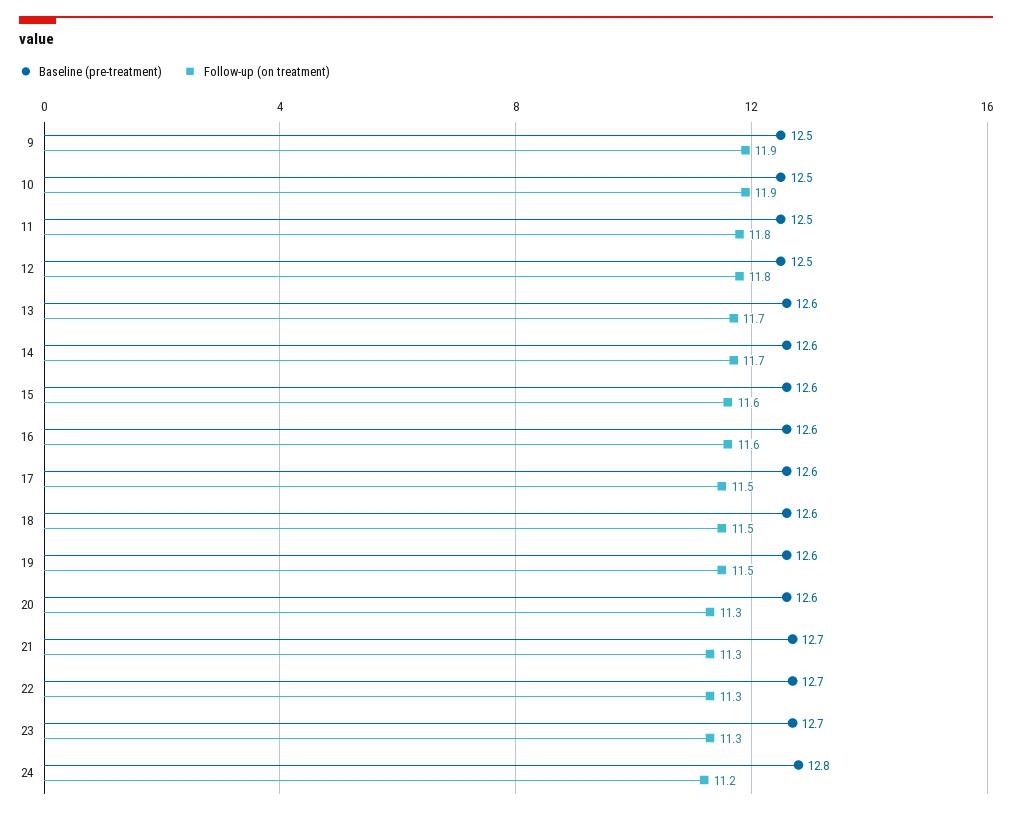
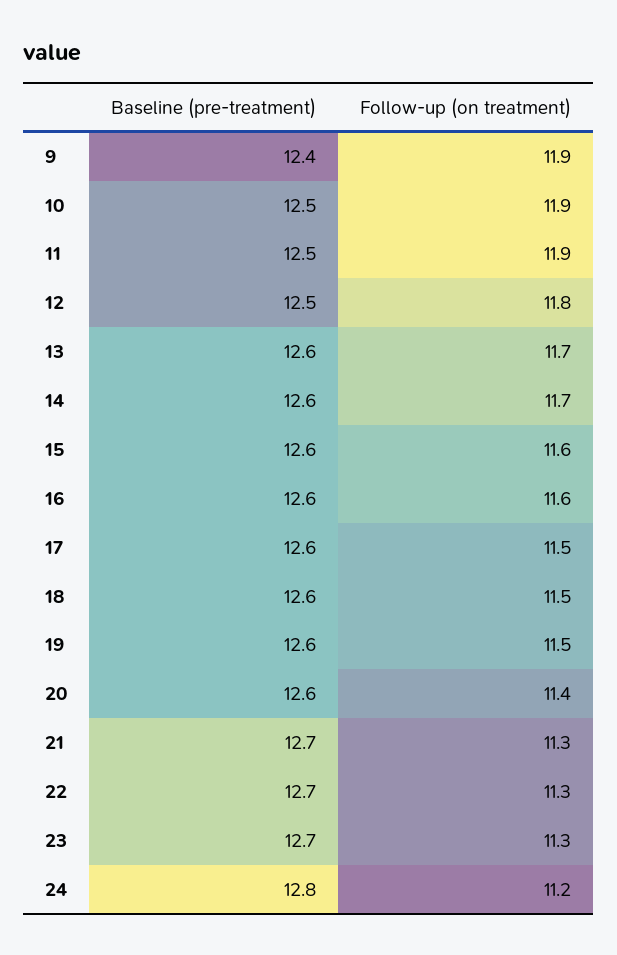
  {
    "Baseline (pre-treatment)": {
-     "9": 12.5,
+     "9": 12.4,
      "10": 12.5,
      "11": 12.5,
      "12": 12.5,
      "13": 12.6,
      "14": 12.6,
      "15": 12.6,
      "16": 12.6,
      "17": 12.6,
      "18": 12.6,
      "19": 12.6,
      "20": 12.6,
      "21": 12.7,
      "22": 12.7,
      "23": 12.7,
      "24": 12.8
    },
    "Follow-up (on treatment)": {
      "9": 11.9,
      "10": 11.9,
-     "11": 11.8,
+     "11": 11.9,
      "12": 11.8,
      "13": 11.7,
      "14": 11.7,
      "15": 11.6,
      "16": 11.6,
      "17": 11.5,
      "18": 11.5,
      "19": 11.5,
-     "20": 11.3,
+     "20": 11.4,
      "21": 11.3,
      "22": 11.3,
      "23": 11.3,
      "24": 11.2
    }
  }

